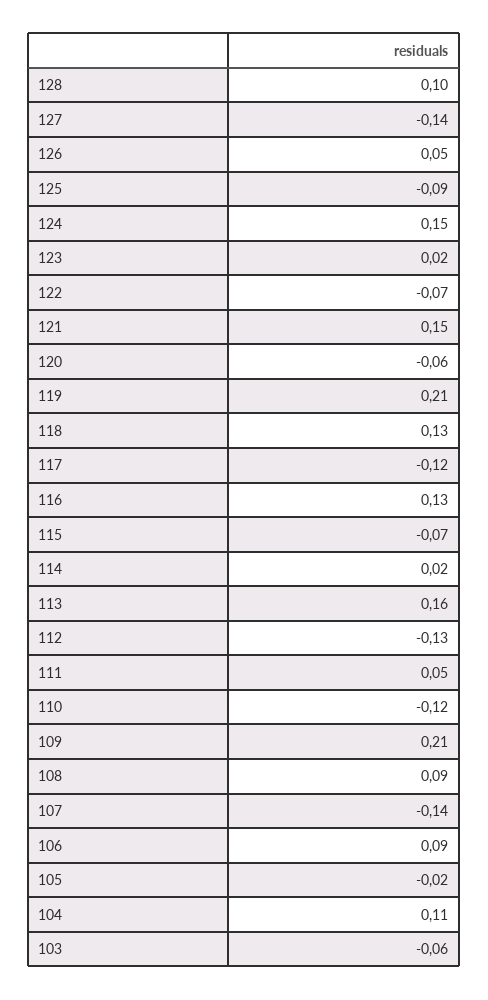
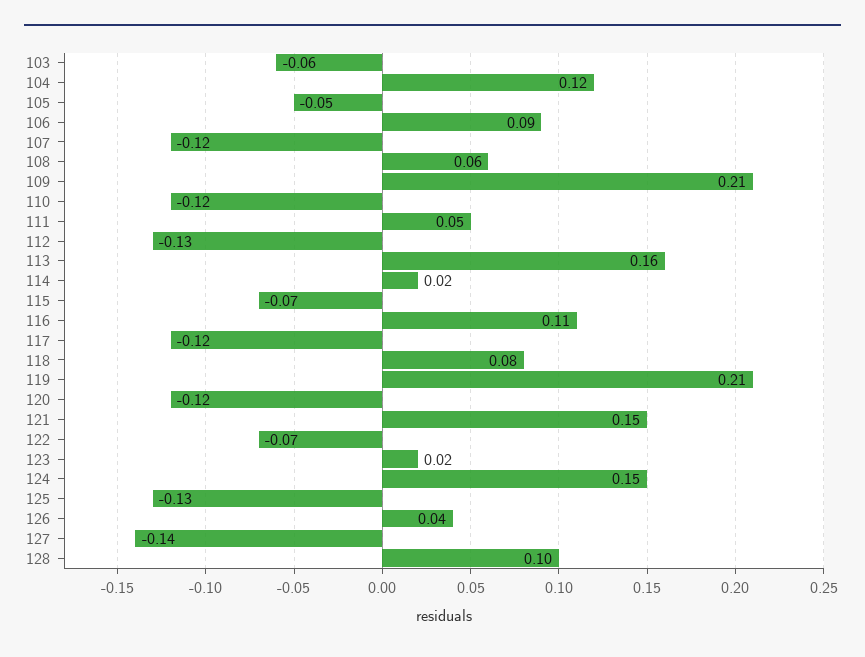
  {
    "128": 0.1,
    "127": -0.14,
-   "126": 0.05,
+   "126": 0.04,
-   "125": -0.09,
+   "125": -0.13,
    "124": 0.15,
    "123": 0.02,
    "122": -0.07,
    "121": 0.15,
-   "120": -0.06,
+   "120": -0.12,
    "119": 0.21,
-   "118": 0.13,
+   "118": 0.08,
    "117": -0.12,
-   "116": 0.13,
+   "116": 0.11,
    "115": -0.07,
    "114": 0.02,
    "113": 0.16,
    "112": -0.13,
    "111": 0.05,
    "110": -0.12,
    "109": 0.21,
-   "108": 0.09,
+   "108": 0.06,
-   "107": -0.14,
+   "107": -0.12,
    "106": 0.09,
-   "105": -0.02,
+   "105": -0.05,
-   "104": 0.11,
+   "104": 0.12,
    "103": -0.06
  }

